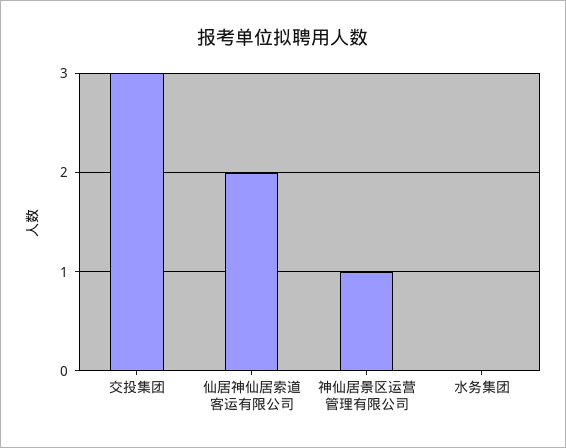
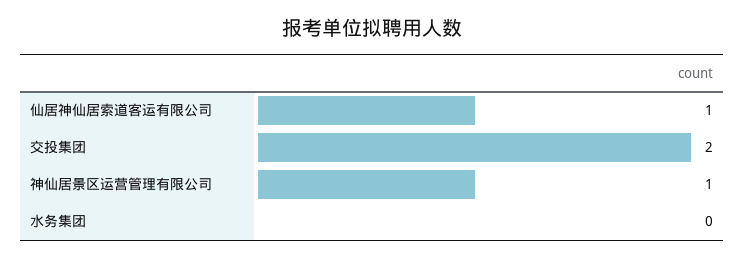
  {
-   "交投集团": 3,
+   "交投集团": 2,
-   "仙居神仙居索道客运有限公司": 2,
+   "仙居神仙居索道客运有限公司": 1,
    "神仙居景区运营管理有限公司": 1,
    "水务集团": 0
  }

